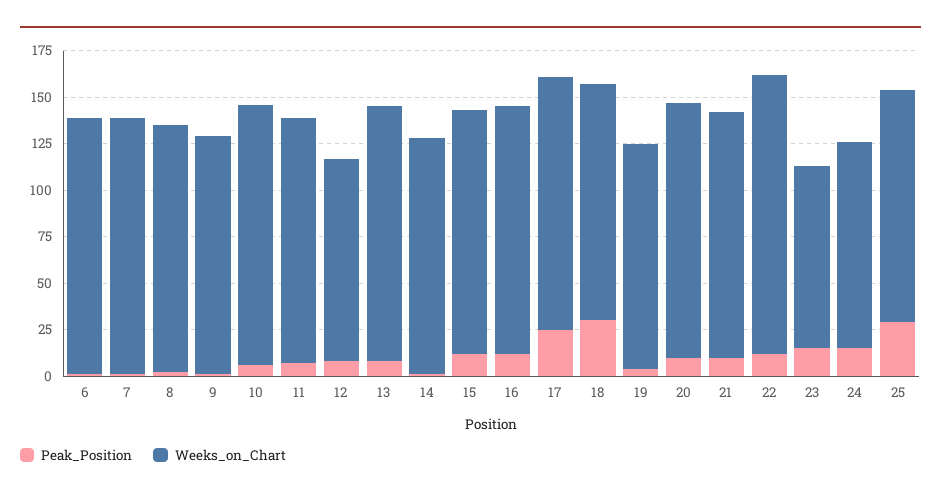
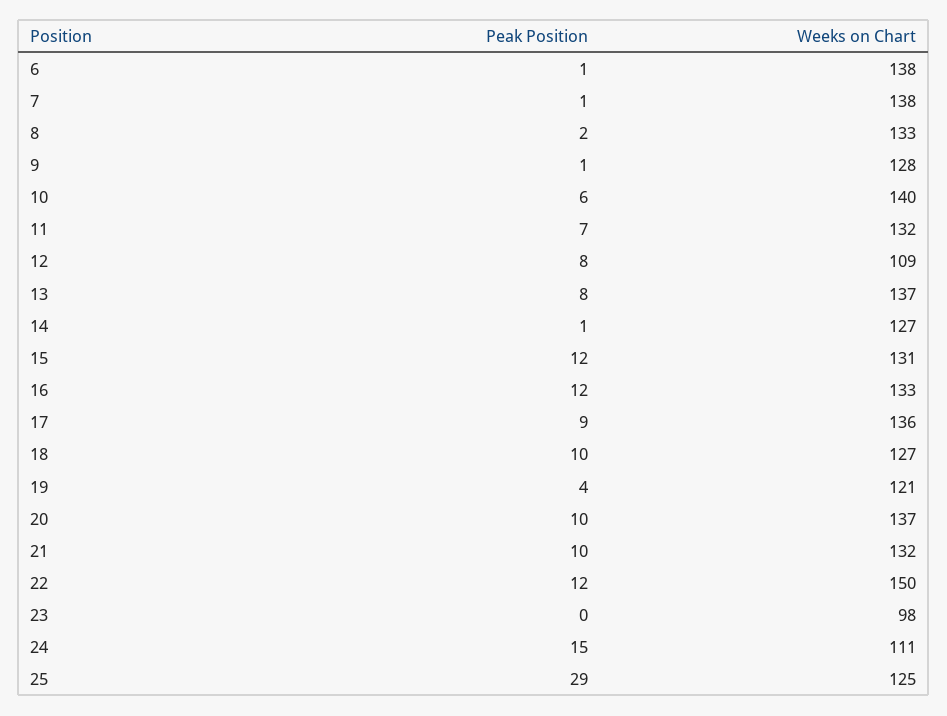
  {
    "Peak_Position": {
      "6": 1,
      "7": 1,
      "8": 2,
      "9": 1,
      "10": 6,
      "11": 7,
      "12": 8,
      "13": 8,
      "14": 1,
      "15": 12,
      "16": 12,
-     "17": 25,
+     "17": 9,
-     "18": 30,
+     "18": 10,
      "19": 4,
      "20": 10,
      "21": 10,
      "22": 12,
-     "23": 15,
+     "23": 0,
      "24": 15,
      "25": 29
    },
    "Weeks_on_Chart": {
      "6": 138,
      "7": 138,
      "8": 133,
      "9": 128,
      "10": 140,
      "11": 132,
      "12": 109,
      "13": 137,
      "14": 127,
      "15": 131,
      "16": 133,
      "17": 136,
      "18": 127,
      "19": 121,
      "20": 137,
      "21": 132,
      "22": 150,
      "23": 98,
      "24": 111,
      "25": 125
    }
  }

